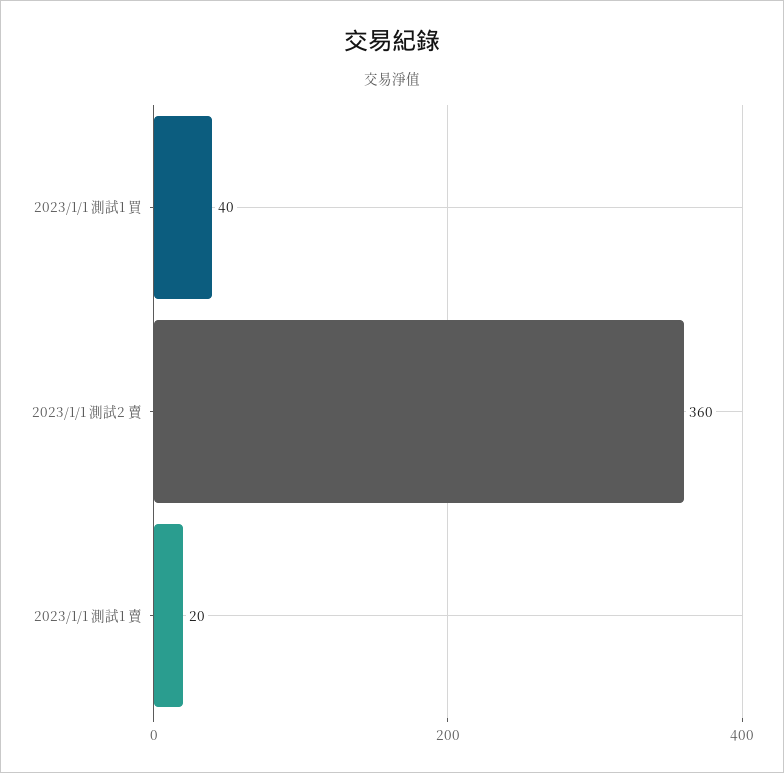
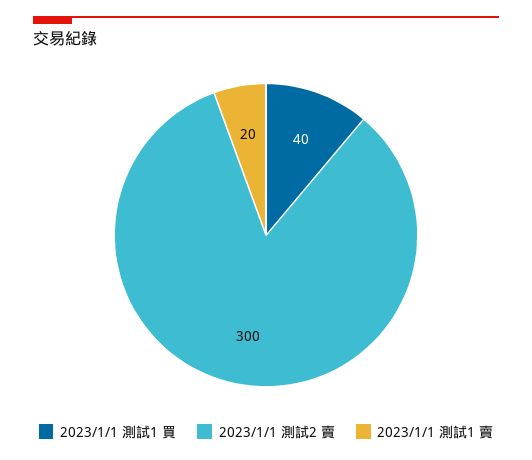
  {
    "2023/1/1 測試1 買": 40,
-   "2023/1/1 測試2 賣": 360,
+   "2023/1/1 測試2 賣": 300,
    "2023/1/1 測試1 賣": 20
  }

